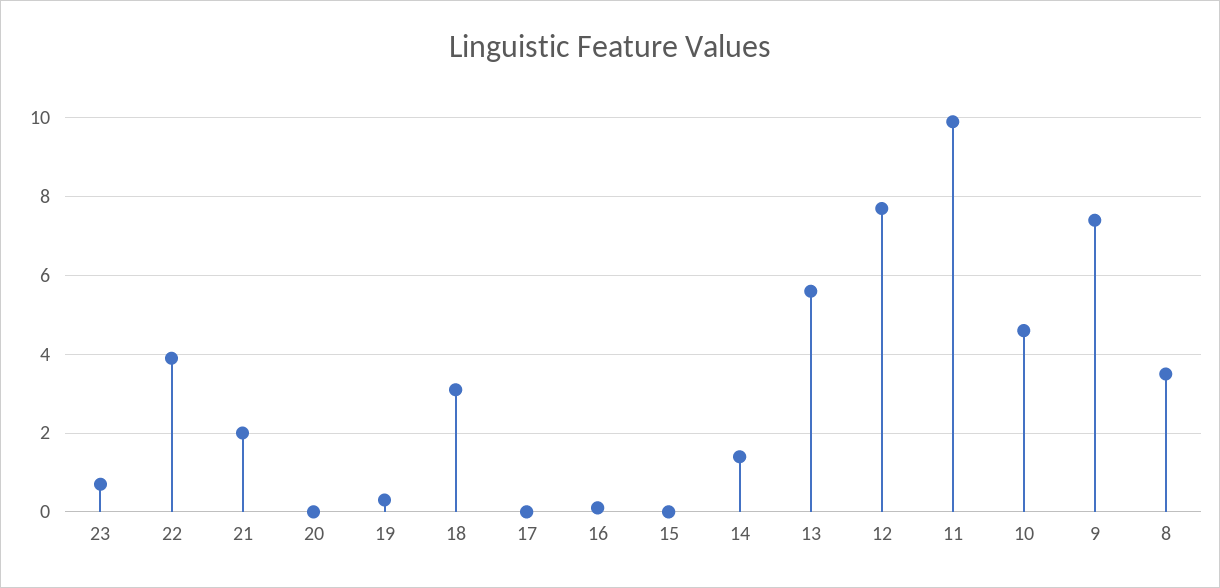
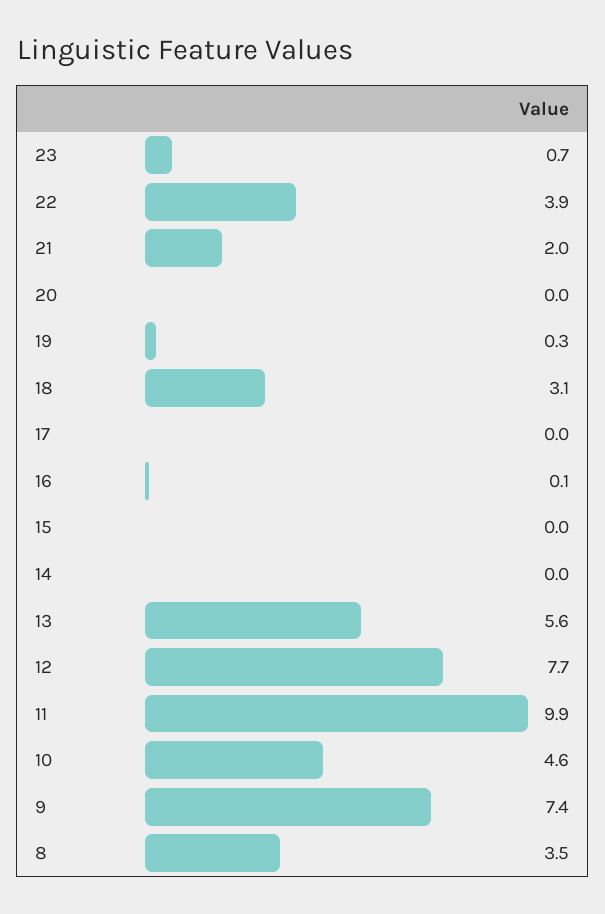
  {
    "23": 0.7,
    "22": 3.9,
    "21": 2,
    "20": 0,
    "19": 0.3,
    "18": 3.1,
    "17": 0,
    "16": 0.1,
    "15": 0,
-   "14": 1.5,
+   "14": 0,
    "13": 5.6,
    "12": 7.7,
    "11": 9.9,
    "10": 4.6,
    "9": 7.4,
    "8": 3.5
  }

